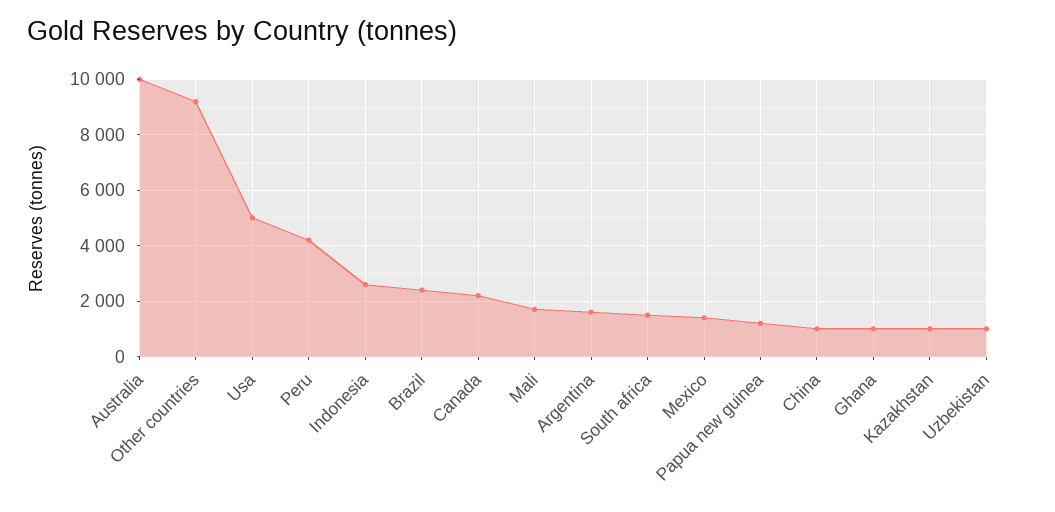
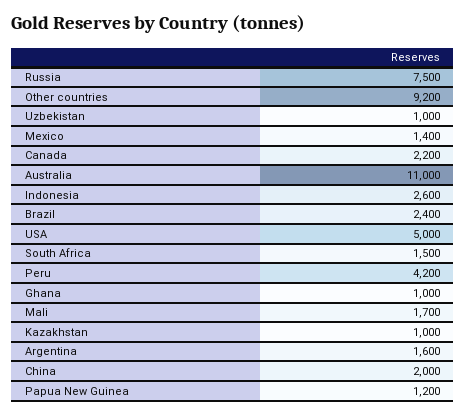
  {
-   "Australia": 10000,
+   "Australia": 11000,
    "Other countries": 9200,
    "Usa": 5000,
    "Peru": 4200,
    "Indonesia": 2600,
    "Brazil": 2400,
    "Canada": 2200,
    "Mali": 1700,
    "Argentina": 1600,
    "South africa": 1500,
    "Mexico": 1400,
    "Papua new guinea": 1200,
-   "China": 1000,
+   "China": 2000,
    "Ghana": 1000,
    "Kazakhstan": 1000,
-   "Uzbekistan": 1000
+   "Uzbekistan": 1000,
+   "Russia": 7500
  }

